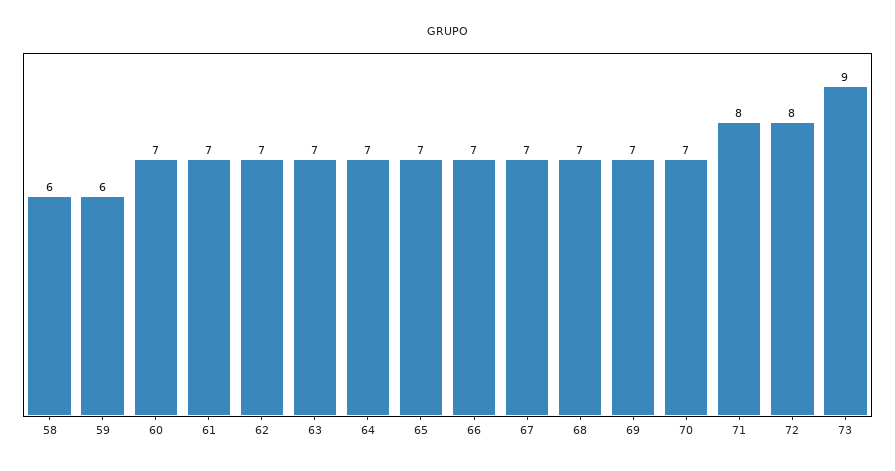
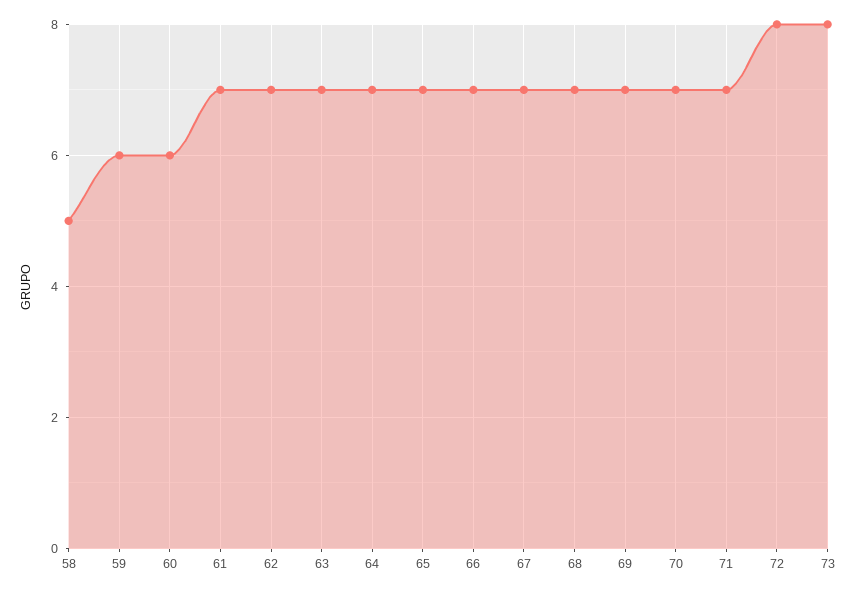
  {
-   "58": 6,
+   "58": 5,
    "59": 6,
-   "60": 7,
+   "60": 6,
    "61": 7,
    "62": 7,
    "63": 7,
    "64": 7,
    "65": 7,
    "66": 7,
    "67": 7,
    "68": 7,
    "69": 7,
    "70": 7,
-   "71": 8,
+   "71": 7,
    "72": 8,
-   "73": 9
+   "73": 8
  }

